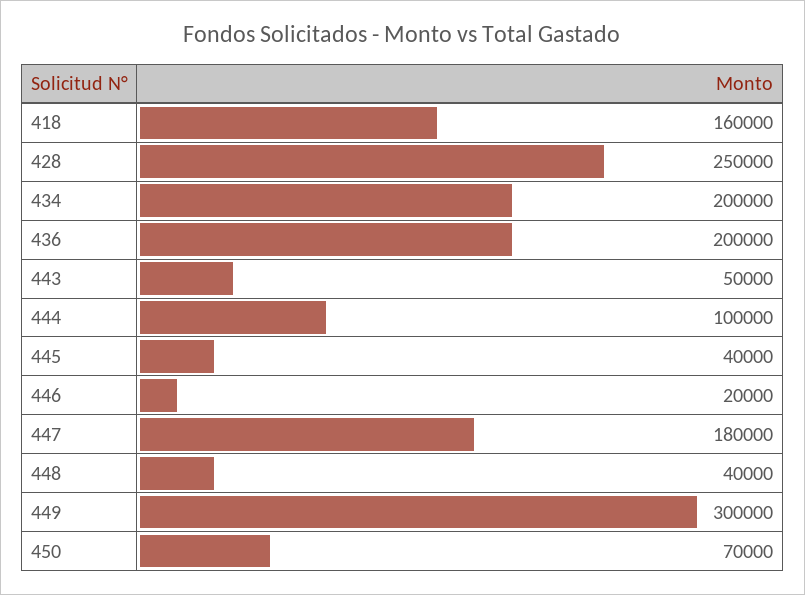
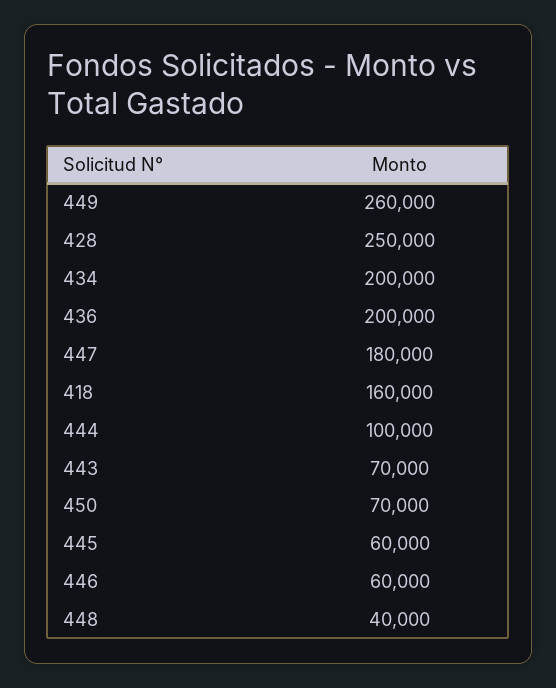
  {
    "418": 160000,
    "428": 250000,
    "434": 200000,
    "436": 200000,
-   "443": 50000,
+   "443": 70000,
    "444": 100000,
-   "445": 40000,
+   "445": 60000,
-   "446": 20000,
+   "446": 60000,
    "447": 180000,
    "448": 40000,
-   "449": 300000,
+   "449": 260000,
    "450": 70000
  }

